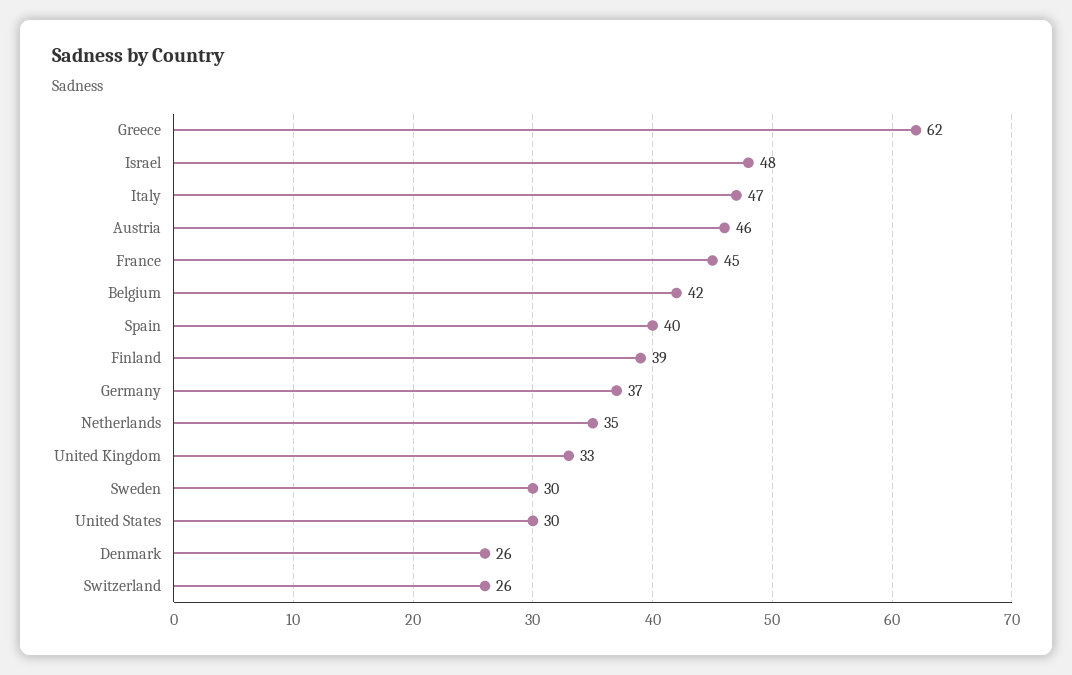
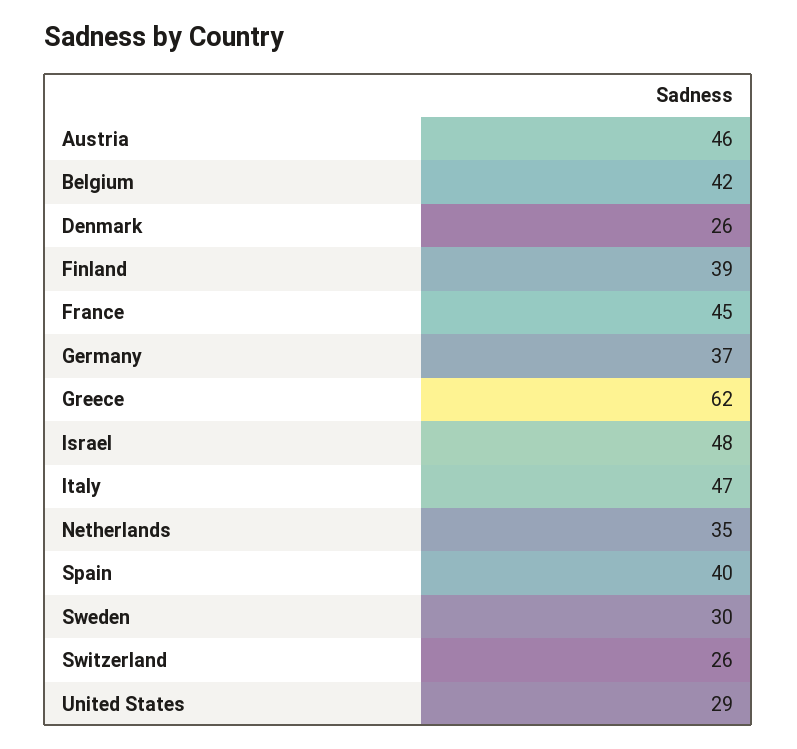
  {
    "Greece": 62,
    "Israel": 48,
    "Italy": 47,
    "Austria": 46,
    "France": 45,
    "Belgium": 42,
    "Spain": 40,
    "Finland": 39,
    "Germany": 37,
    "Netherlands": 35,
-   "United Kingdom": 33,
    "Sweden": 30,
-   "United States": 30,
+   "United States": 29,
    "Denmark": 26,
    "Switzerland": 26
  }

